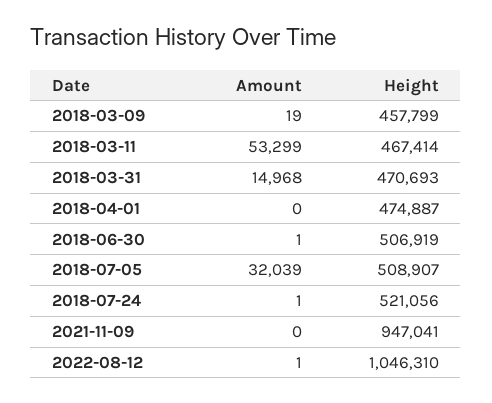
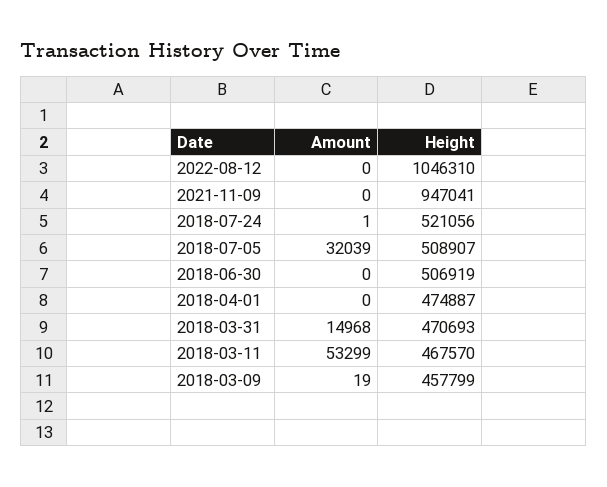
  {
    "Amount": {
      "2018-03-09": 19,
      "2018-03-11": 53299,
      "2018-03-31": 14968,
      "2018-04-01": 0,
-     "2018-06-30": 1,
+     "2018-06-30": 0,
      "2018-07-05": 32039,
      "2018-07-24": 1,
      "2021-11-09": 0,
-     "2022-08-12": 1
+     "2022-08-12": 0
    },
    "Height": {
      "2018-03-09": 457799,
-     "2018-03-11": 467414,
+     "2018-03-11": 467570,
      "2018-03-31": 470693,
      "2018-04-01": 474887,
      "2018-06-30": 506919,
      "2018-07-05": 508907,
      "2018-07-24": 521056,
      "2021-11-09": 947041,
      "2022-08-12": 1046310
    }
  }

